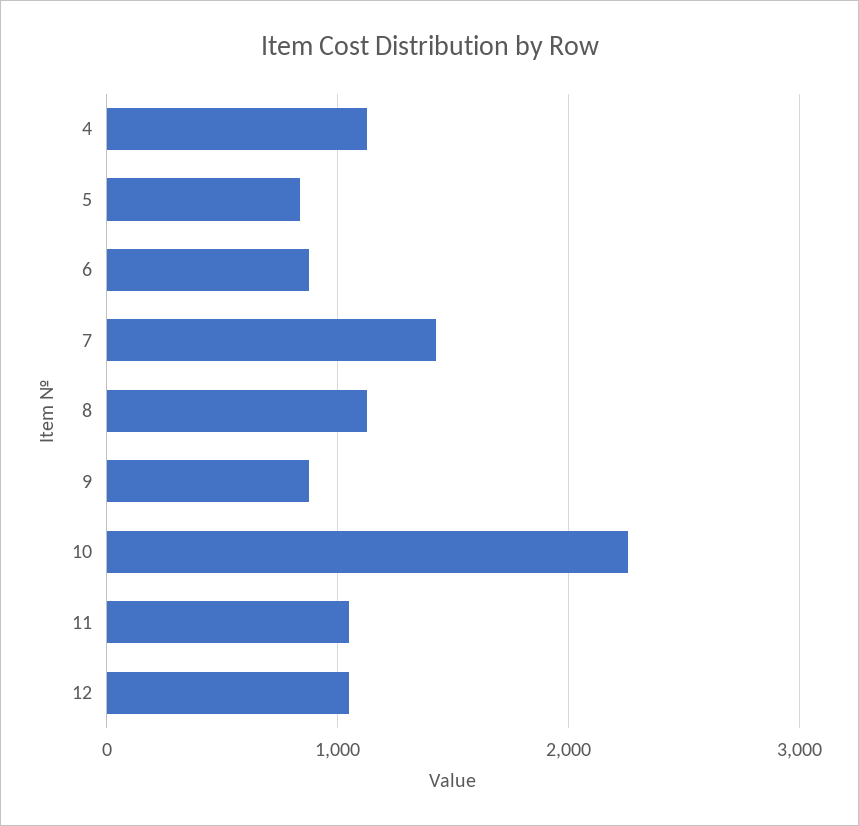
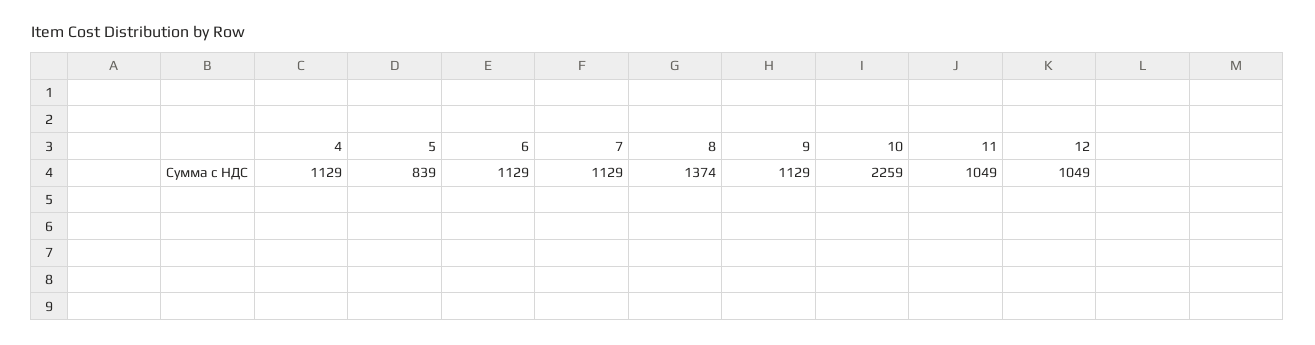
  {
    "4": 1129,
    "5": 839,
-   "6": 900,
+   "6": 1129,
-   "7": 1400,
+   "7": 1129,
-   "8": 1100,
+   "8": 1374,
-   "9": 900,
+   "9": 1129,
    "10": 2259,
    "11": 1049,
    "12": 1049
  }

